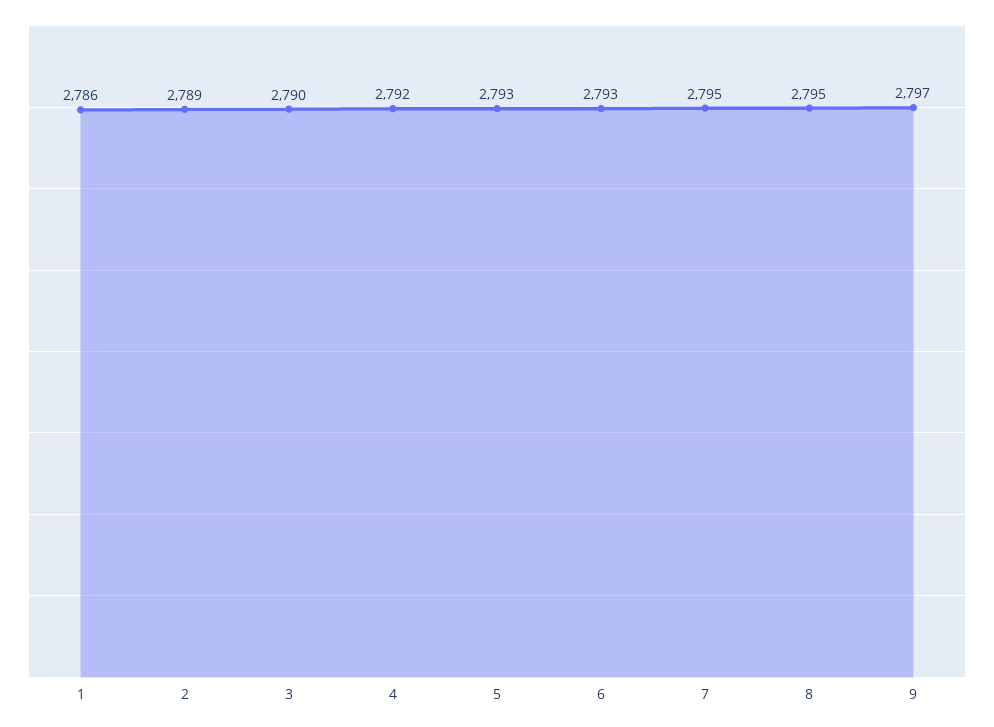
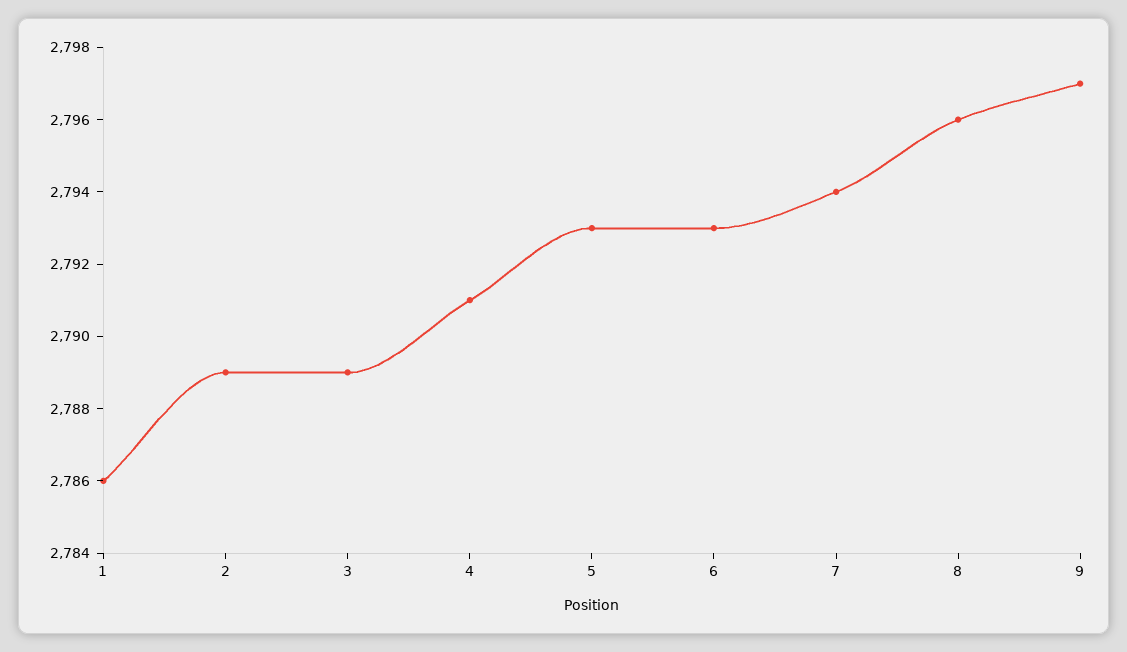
  {
    "1": 2786,
    "2": 2789,
-   "3": 2790,
+   "3": 2789,
-   "4": 2792,
+   "4": 2791,
    "5": 2793,
    "6": 2793,
-   "7": 2795,
+   "7": 2794,
-   "8": 2795,
+   "8": 2796,
    "9": 2797
  }

